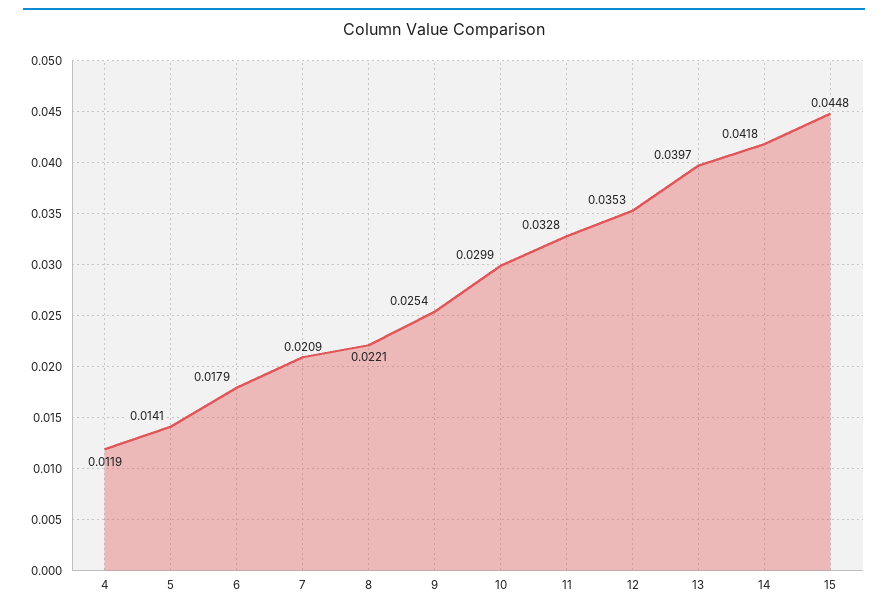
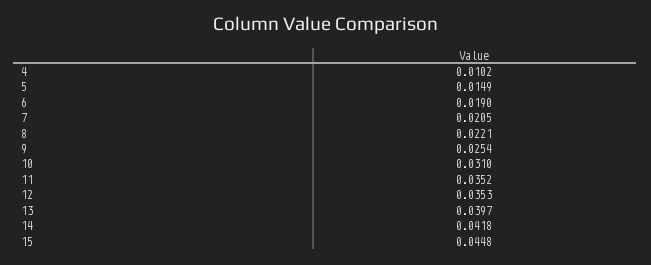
  {
-   "4": 0.0119,
+   "4": 0.0102,
-   "5": 0.0141,
+   "5": 0.0149,
-   "6": 0.0179,
+   "6": 0.019,
-   "7": 0.0209,
+   "7": 0.0205,
    "8": 0.0221,
    "9": 0.0254,
-   "10": 0.0299,
+   "10": 0.031,
-   "11": 0.0328,
+   "11": 0.0352,
    "12": 0.0353,
    "13": 0.0397,
    "14": 0.0418,
    "15": 0.0448
  }

